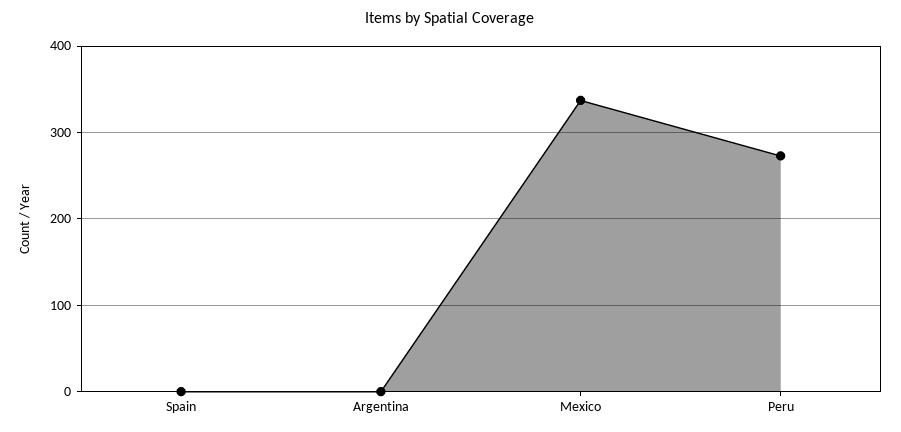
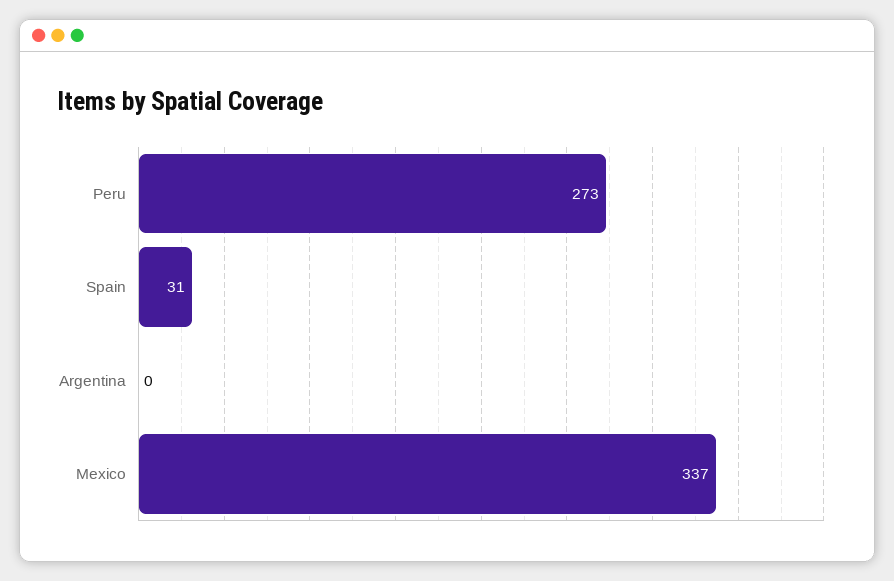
  {
-   "Spain": 0,
+   "Spain": 31,
    "Argentina": 0,
    "Mexico": 337,
    "Peru": 273
  }

